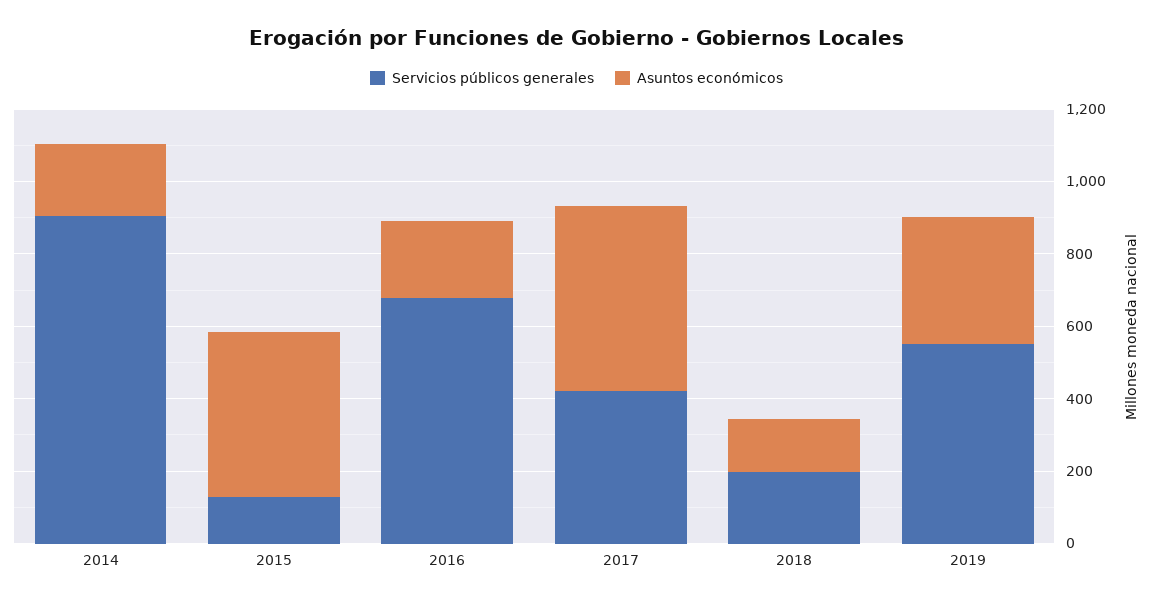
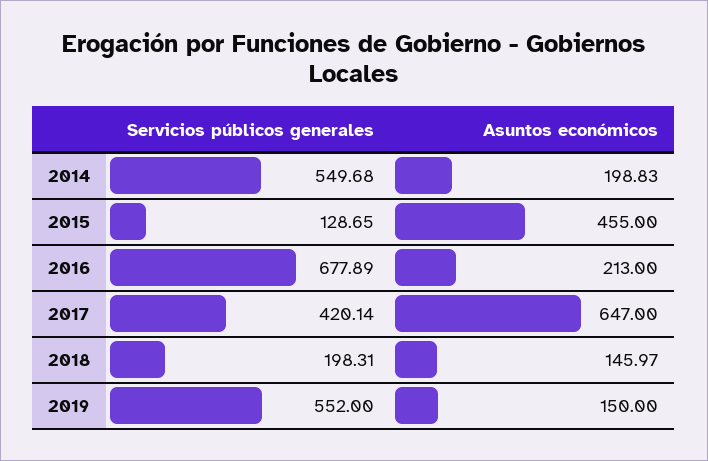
  {
    "Servicios públicos generales": {
-     "2014": 900,
+     "2014": 549.68,
      "2015": 128.65,
      "2016": 677.89,
      "2017": 420.14,
      "2018": 198.31,
      "2019": 552
    },
    "Asuntos económicos": {
      "2014": 198.83,
      "2015": 455,
      "2016": 213,
-     "2017": 500,
+     "2017": 647,
      "2018": 145.97,
-     "2019": 350
+     "2019": 150
    }
  }

